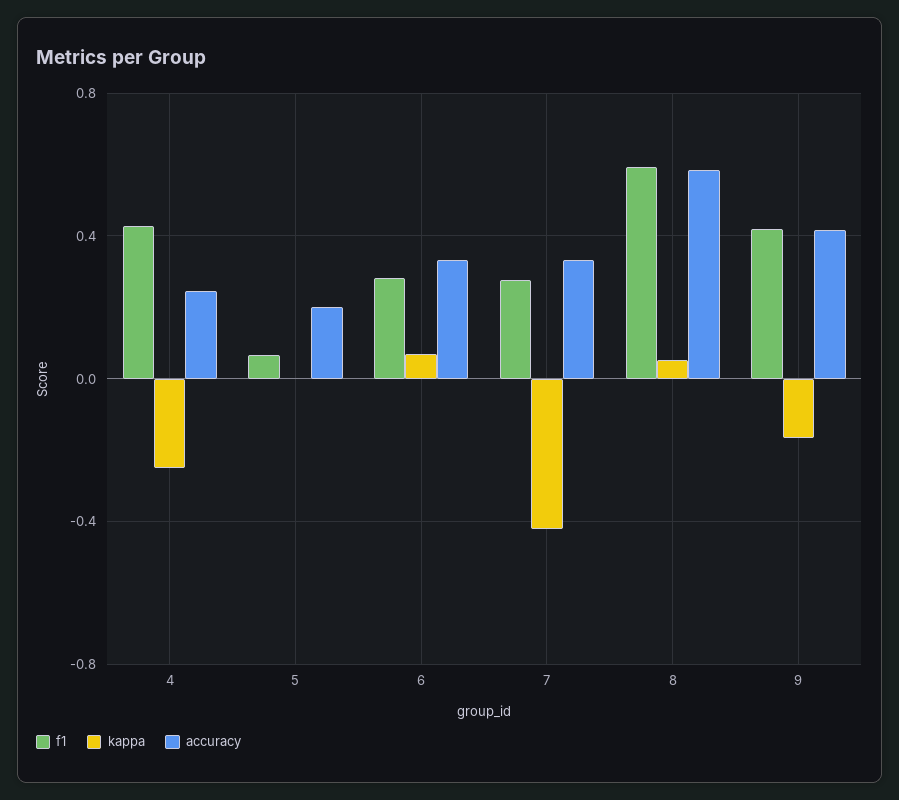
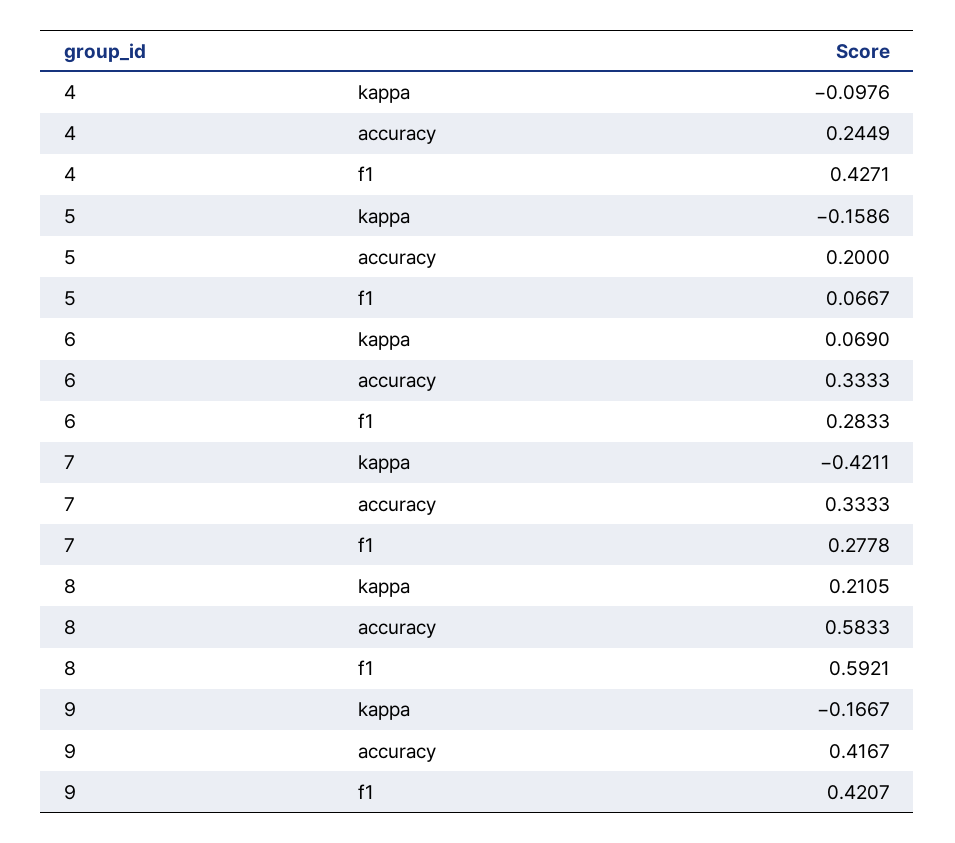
  {
    "f1": {
      "4": 0.4271,
      "5": 0.0667,
      "6": 0.2833,
      "7": 0.2778,
      "8": 0.5921,
      "9": 0.4207
    },
    "kappa": {
-     "4": -0.25,
+     "4": -0.0976,
-     "5": 0,
+     "5": -0.1586,
      "6": 0.069,
      "7": -0.4211,
-     "8": 0.05,
+     "8": 0.2105,
      "9": -0.1667
    },
    "accuracy": {
      "4": 0.2449,
      "5": 0.2,
      "6": 0.3333,
      "7": 0.3333,
      "8": 0.5833,
      "9": 0.4167
    }
  }

